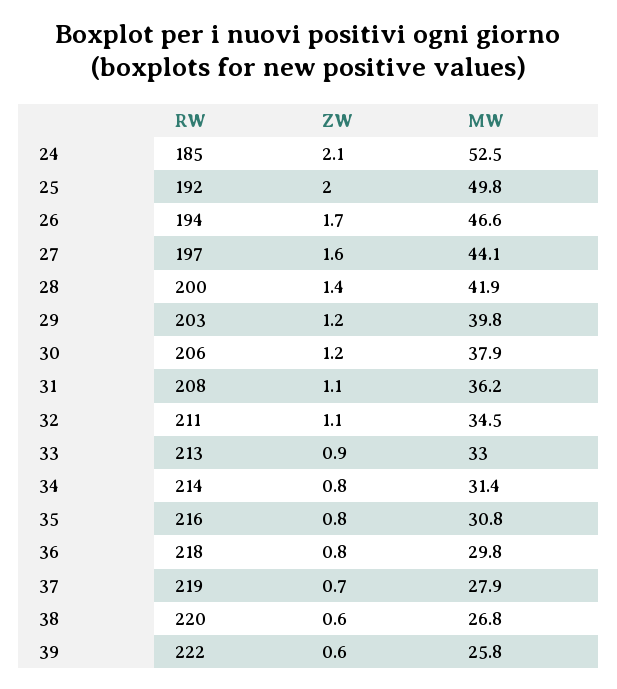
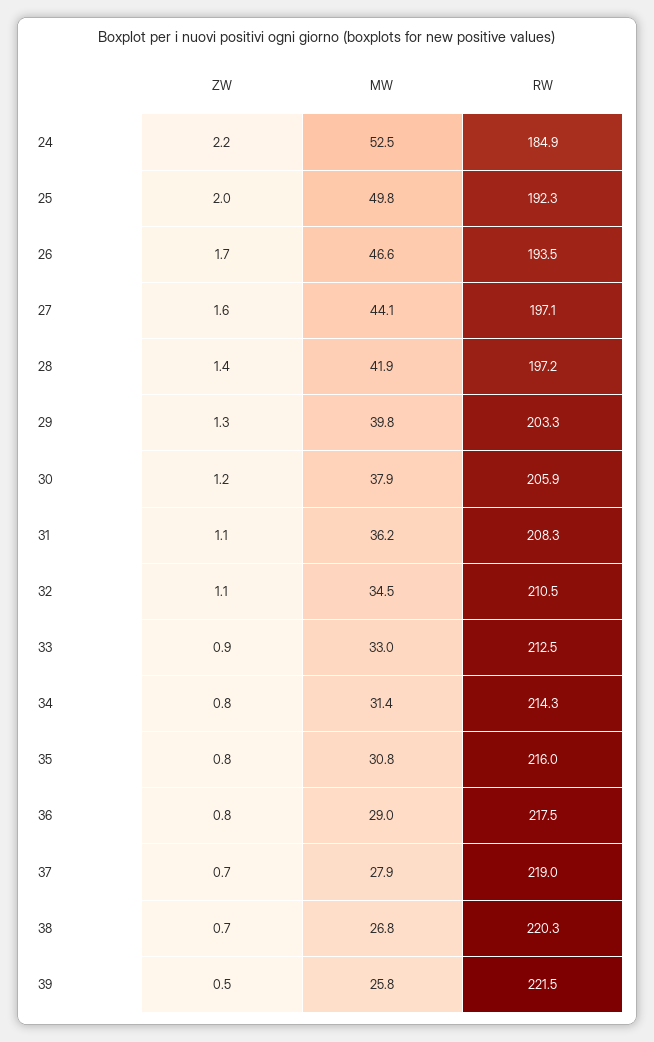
  {
    "RW": {
      "24": 184.9,
      "25": 192.3,
      "26": 193.5,
      "27": 197.1,
-     "28": 200,
+     "28": 197.2,
      "29": 203.3,
      "30": 205.9,
      "31": 208.3,
      "32": 210.5,
      "33": 212.5,
      "34": 214.3,
      "35": 216,
      "36": 217.5,
      "37": 219,
      "38": 220.3,
      "39": 221.5
    },
    "ZW": {
-     "24": 2.1,
+     "24": 2.2,
      "25": 2,
      "26": 1.7,
      "27": 1.6,
      "28": 1.4,
-     "29": 1.2,
+     "29": 1.3,
      "30": 1.2,
      "31": 1.1,
      "32": 1.1,
      "33": 0.9,
      "34": 0.8,
      "35": 0.8,
      "36": 0.8,
      "37": 0.7,
-     "38": 0.6,
+     "38": 0.7,
-     "39": 0.6
+     "39": 0.5
    },
    "MW": {
      "24": 52.5,
      "25": 49.8,
      "26": 46.6,
      "27": 44.1,
      "28": 41.9,
      "29": 39.8,
      "30": 37.9,
      "31": 36.2,
      "32": 34.5,
      "33": 33,
      "34": 31.4,
      "35": 30.8,
-     "36": 29.8,
+     "36": 29,
      "37": 27.9,
      "38": 26.8,
      "39": 25.8
    }
  }

